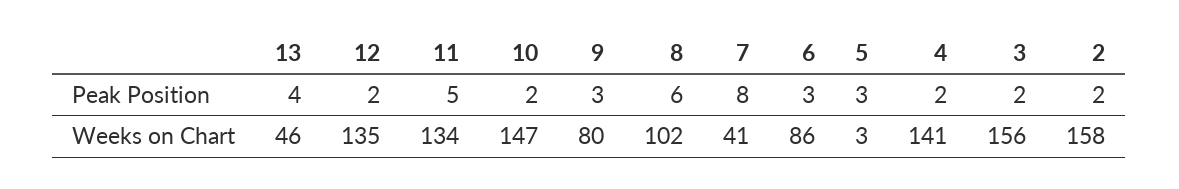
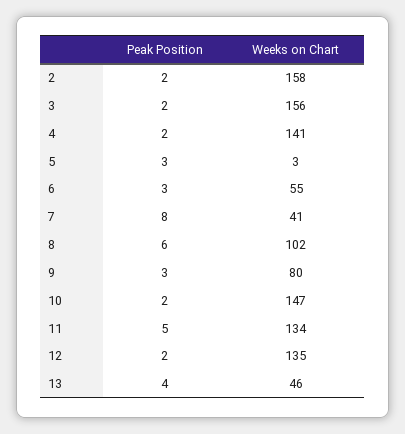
  {
    "13": {
      "Peak Position": 4,
      "Weeks on Chart": 46
    },
    "12": {
      "Peak Position": 2,
      "Weeks on Chart": 135
    },
    "11": {
      "Peak Position": 5,
      "Weeks on Chart": 134
    },
    "10": {
      "Peak Position": 2,
      "Weeks on Chart": 147
    },
    "9": {
      "Peak Position": 3,
      "Weeks on Chart": 80
    },
    "8": {
      "Peak Position": 6,
      "Weeks on Chart": 102
    },
    "7": {
      "Peak Position": 8,
      "Weeks on Chart": 41
    },
    "6": {
      "Peak Position": 3,
-     "Weeks on Chart": 86
+     "Weeks on Chart": 55
    },
    "5": {
      "Peak Position": 3,
      "Weeks on Chart": 3
    },
    "4": {
      "Peak Position": 2,
      "Weeks on Chart": 141
    },
    "3": {
      "Peak Position": 2,
      "Weeks on Chart": 156
    },
    "2": {
      "Peak Position": 2,
      "Weeks on Chart": 158
    }
  }

